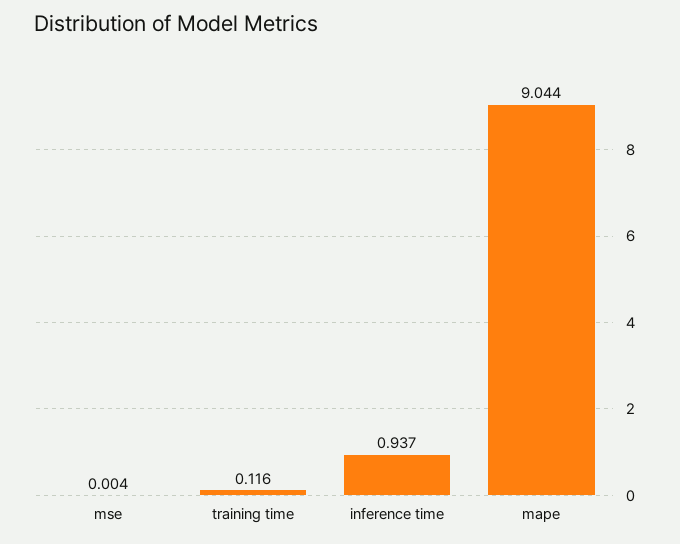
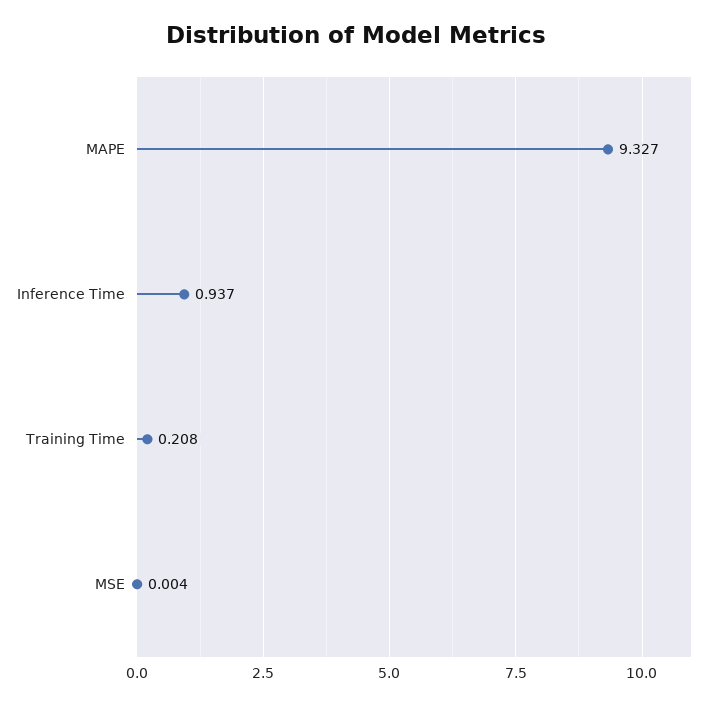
  {
    "mse": 0.004,
-   "training time": 0.116,
+   "training time": 0.208,
    "inference time": 0.937,
-   "mape": 9.044
+   "mape": 9.327
  }

